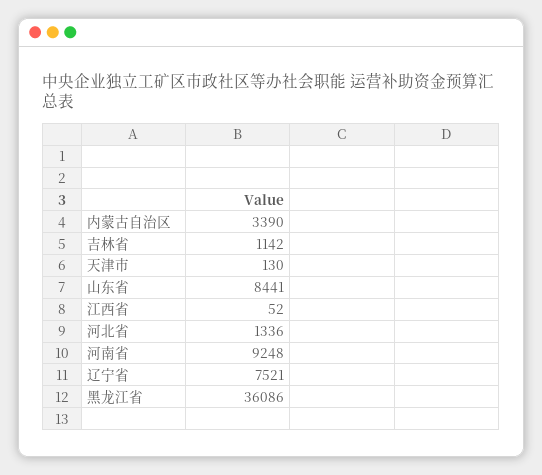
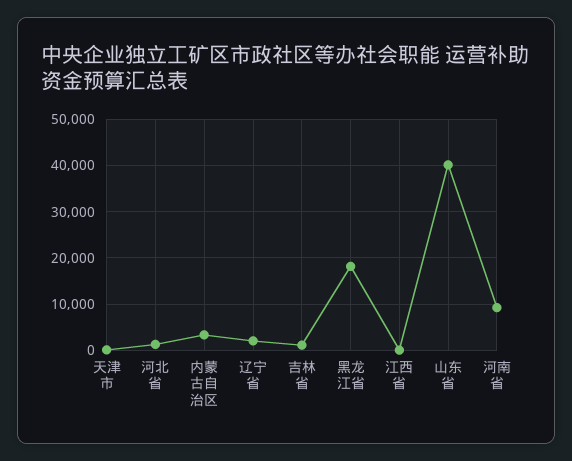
  {
    "内蒙古自治区": 3390,
    "吉林省": 1142,
    "天津市": 130,
-   "山东省": 8441,
+   "山东省": 40000,
    "江西省": 52,
    "河北省": 1336,
    "河南省": 9248,
-   "辽宁省": 7521,
+   "辽宁省": 2000,
-   "黑龙江省": 36086
+   "黑龙江省": 18000
  }

